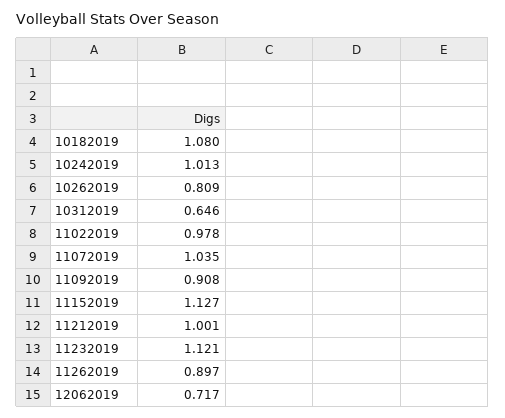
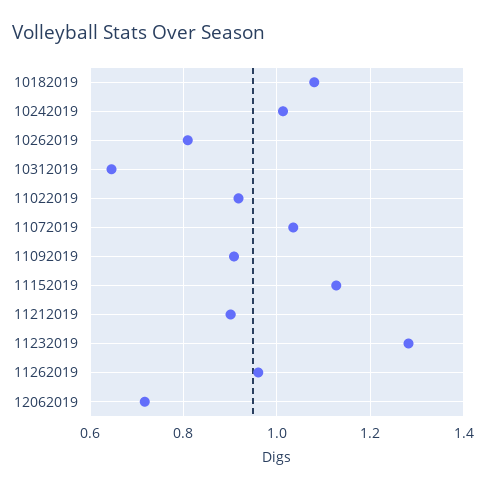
  {
    "10182019": 1.08,
    "10242019": 1.013,
    "10262019": 0.809,
    "10312019": 0.646,
-   "11022019": 0.978,
+   "11022019": 0.92,
    "11072019": 1.035,
    "11092019": 0.908,
    "11152019": 1.127,
-   "11212019": 1.001,
+   "11212019": 0.9,
-   "11232019": 1.121,
+   "11232019": 1.28,
-   "11262019": 0.897,
+   "11262019": 0.96,
    "12062019": 0.717
  }

